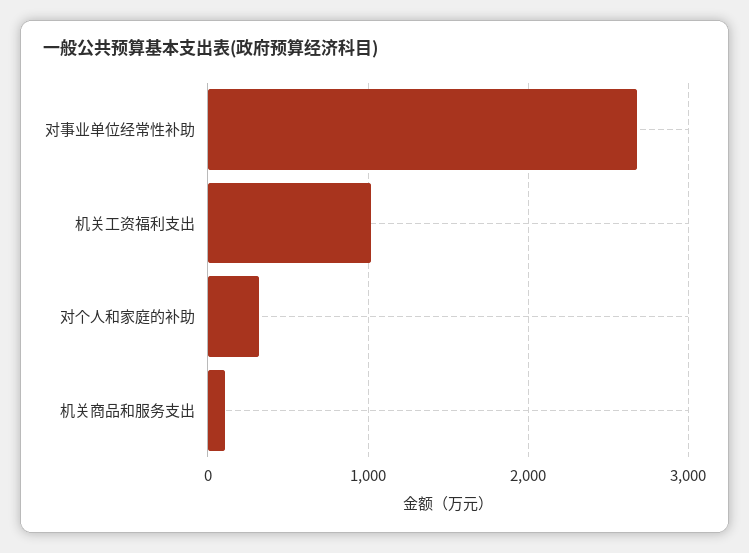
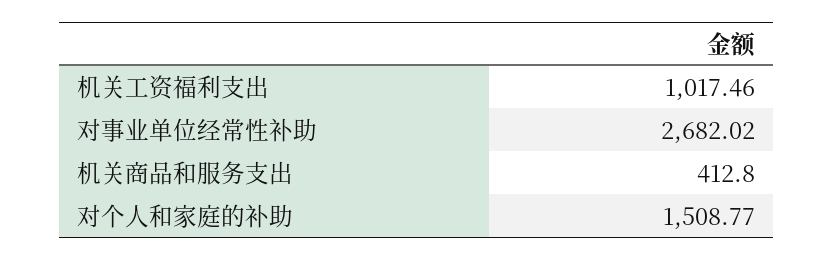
  {
    "对事业单位经常性补助": 2682.02,
    "机关工资福利支出": 1017.46,
-   "对个人和家庭的补助": 300,
+   "对个人和家庭的补助": 1508.77,
-   "机关商品和服务支出": 100
+   "机关商品和服务支出": 412.8
  }

